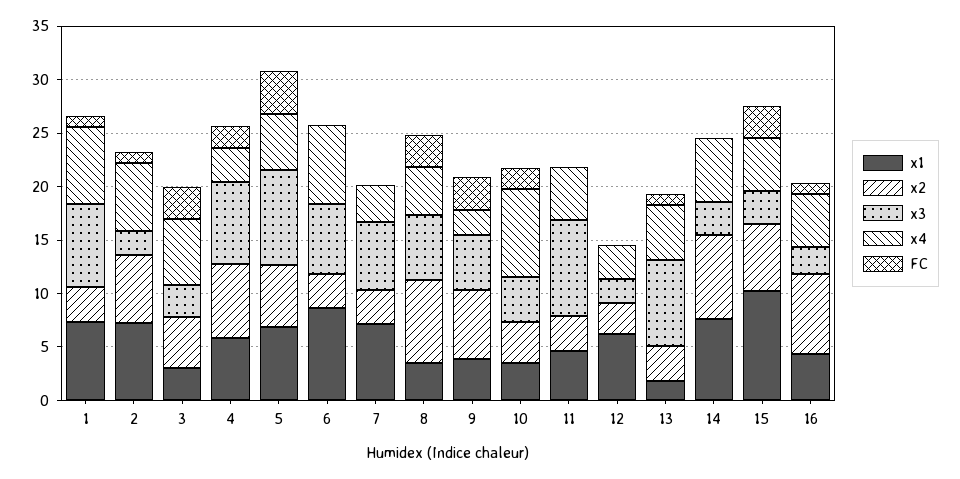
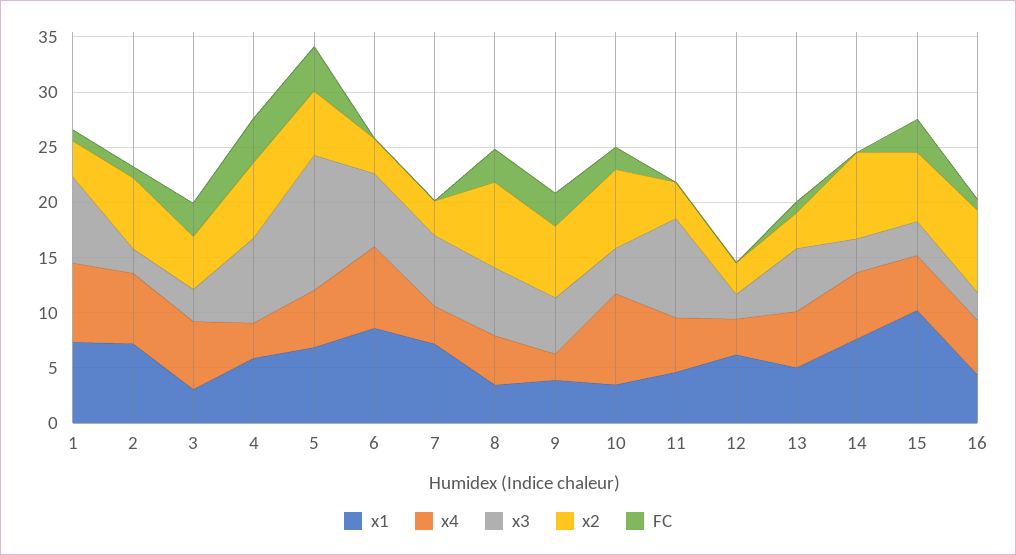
  {
    "x1": {
      "1": 7,
      "2": 7,
      "3": 3,
      "4": 6,
      "5": 7,
      "6": 9,
      "7": 7,
      "8": 3,
      "9": 4,
      "10": 3,
      "11": 5,
      "12": 6,
-     "13": 2,
+     "13": 5,
      "14": 8,
      "15": 10,
      "16": 4
    },
    "x2": {
      "1": 3,
      "2": 6,
      "3": 5,
      "4": 7,
      "5": 6,
      "6": 3,
      "7": 3,
      "8": 8,
      "9": 6,
-     "10": 4,
+     "10": 7,
      "11": 3,
      "12": 3,
      "13": 3,
      "14": 8,
      "15": 6,
      "16": 7
    },
    "x3": {
      "1": 8,
      "2": 2,
      "3": 3,
      "4": 8,
-     "5": 9,
+     "5": 12,
      "6": 7,
      "7": 6,
      "8": 6,
      "9": 5,
      "10": 4,
      "11": 9,
      "12": 2,
-     "13": 8,
+     "13": 6,
      "14": 3,
      "15": 3,
      "16": 3
    },
    "x4": {
      "1": 7,
      "2": 6,
      "3": 6,
      "4": 3,
      "5": 5,
      "6": 7,
      "7": 3,
      "8": 4,
      "9": 2,
      "10": 8,
      "11": 5,
      "12": 3,
      "13": 5,
      "14": 6,
      "15": 5,
      "16": 5
    },
    "FC": {
      "1": 1,
      "2": 1,
      "3": 3,
-     "4": 2,
+     "4": 4,
      "5": 4,
      "6": 0,
      "7": 0,
      "8": 3,
      "9": 3,
      "10": 2,
      "11": 0,
      "12": 0,
      "13": 1,
      "14": 0,
      "15": 3,
      "16": 1
    }
  }

